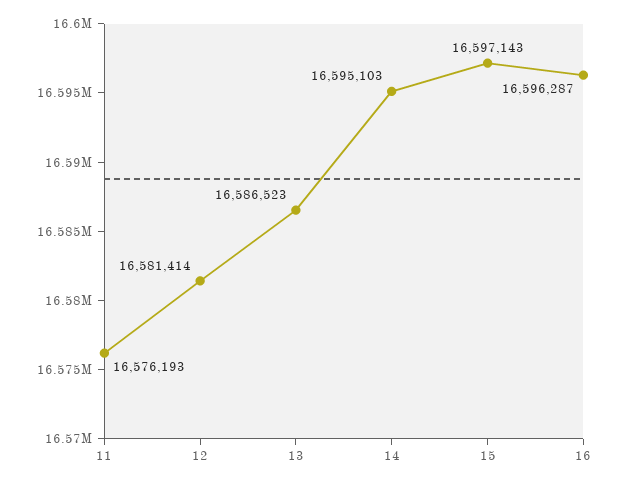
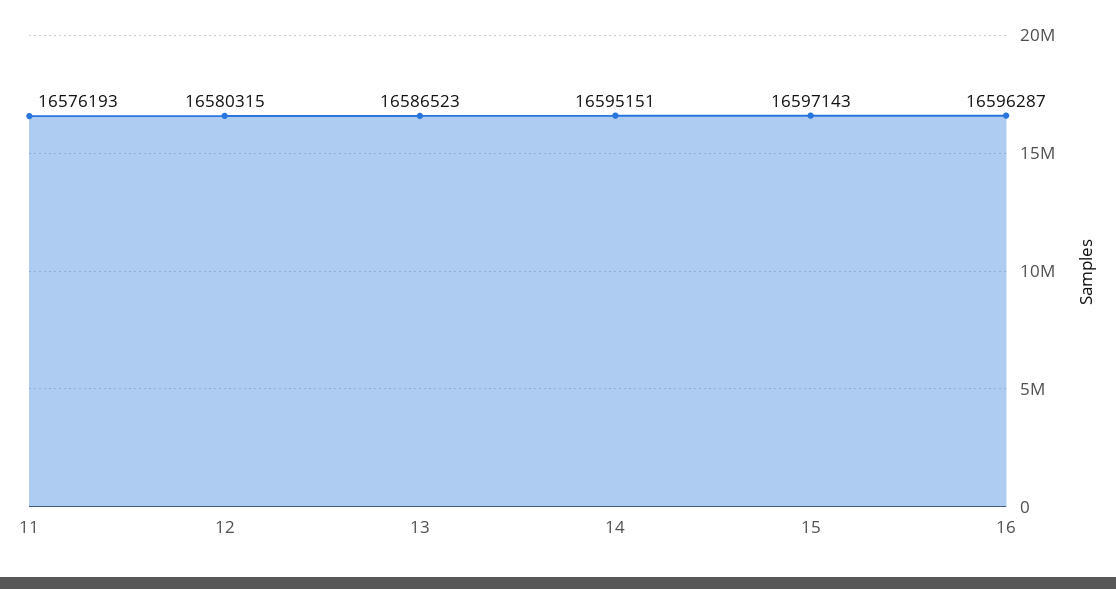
  {
    "11": 16576193,
-   "12": 16581414,
+   "12": 16580315,
    "13": 16586523,
-   "14": 16595103,
+   "14": 16595151,
    "15": 16597143,
    "16": 16596287
  }

